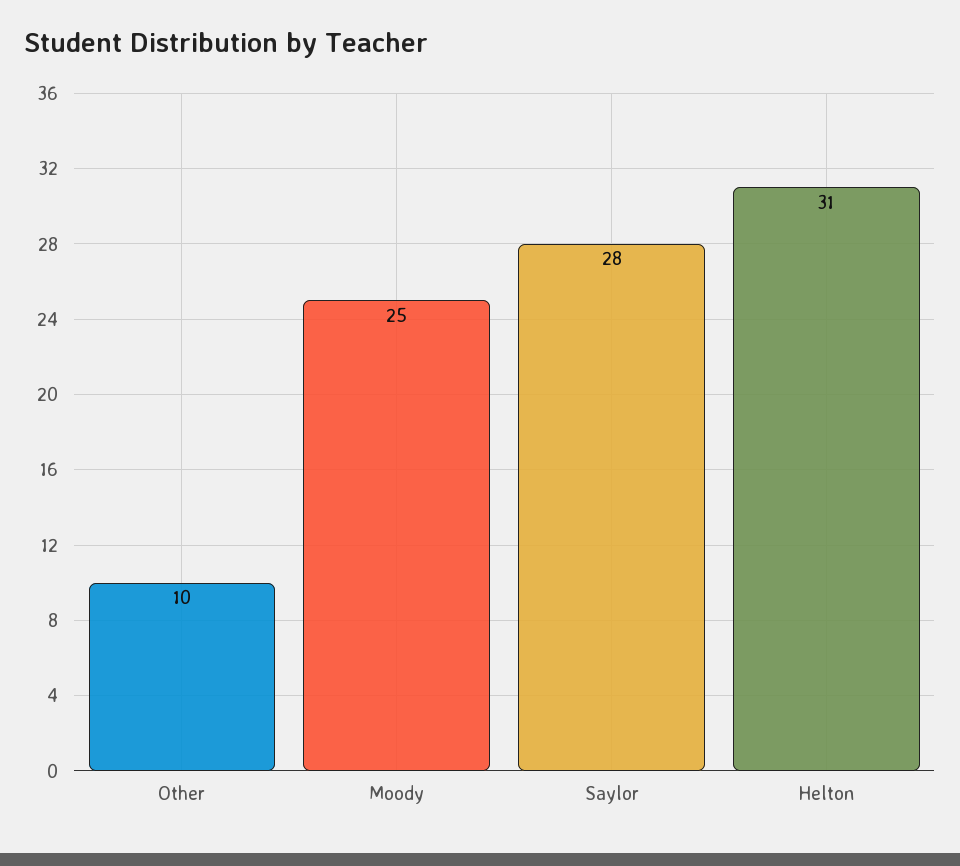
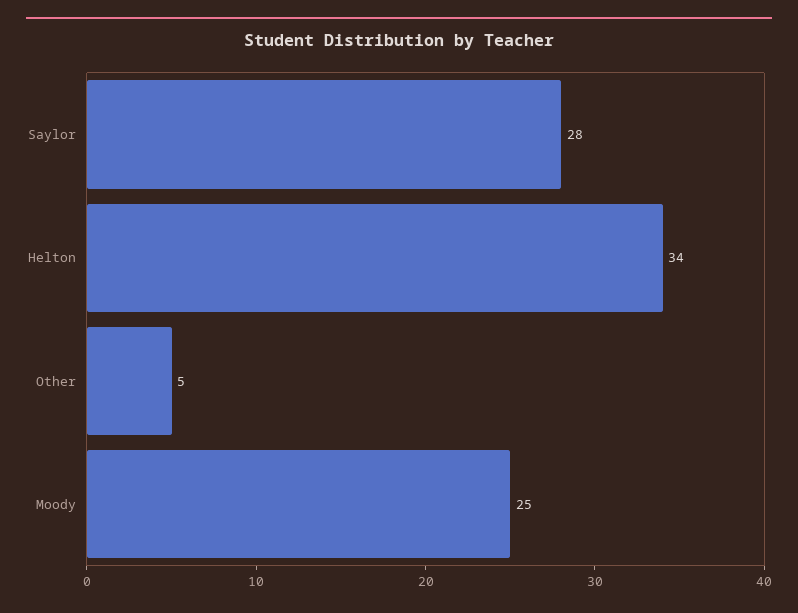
  {
-   "Other": 10,
+   "Other": 5,
    "Moody": 25,
    "Saylor": 28,
-   "Helton": 31
+   "Helton": 34
  }

